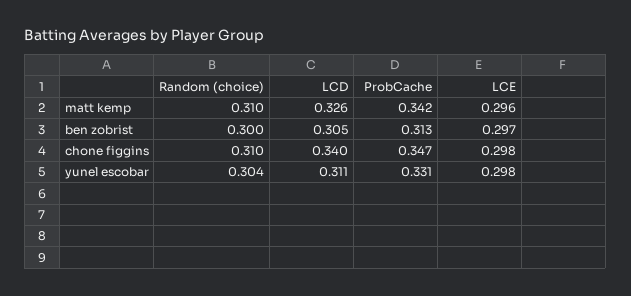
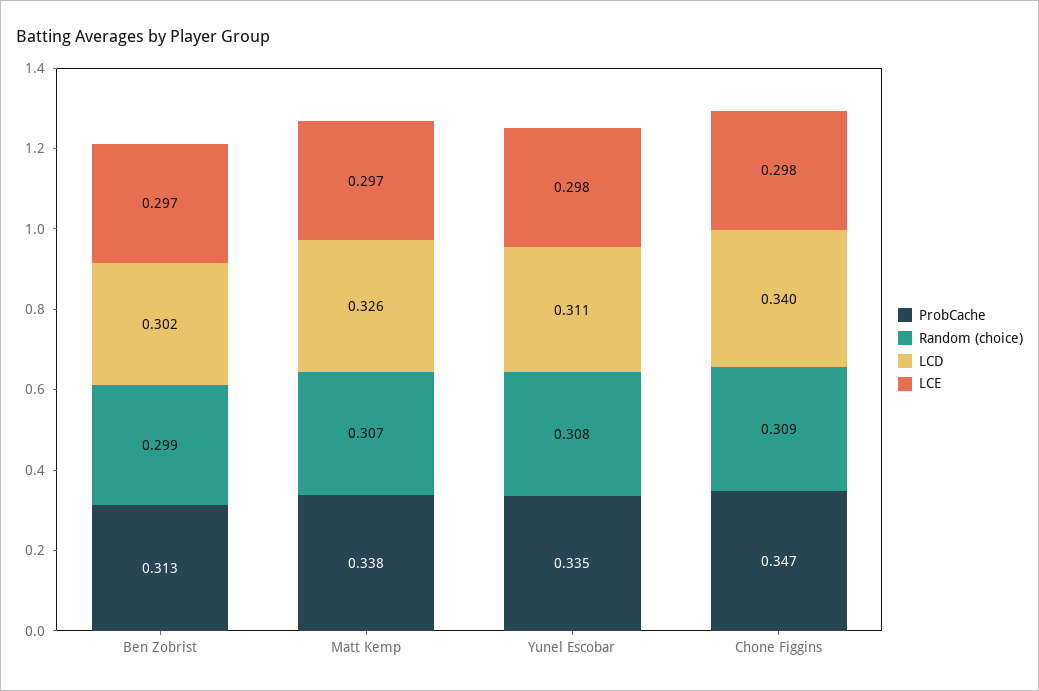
  {
    "Random (choice)": {
-     "matt kemp": 0.31,
+     "matt kemp": 0.307,
-     "ben zobrist": 0.3,
+     "ben zobrist": 0.299,
-     "chone figgins": 0.31,
+     "chone figgins": 0.309,
-     "yunel escobar": 0.304
+     "yunel escobar": 0.308
    },
    "LCD": {
      "matt kemp": 0.326,
-     "ben zobrist": 0.305,
+     "ben zobrist": 0.302,
      "chone figgins": 0.34,
      "yunel escobar": 0.311
    },
    "ProbCache": {
-     "matt kemp": 0.342,
+     "matt kemp": 0.338,
      "ben zobrist": 0.313,
      "chone figgins": 0.347,
-     "yunel escobar": 0.331
+     "yunel escobar": 0.335
    },
    "LCE": {
-     "matt kemp": 0.296,
+     "matt kemp": 0.297,
      "ben zobrist": 0.297,
      "chone figgins": 0.298,
      "yunel escobar": 0.298
    }
  }

